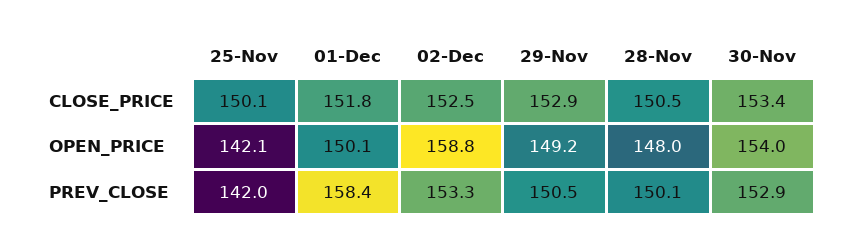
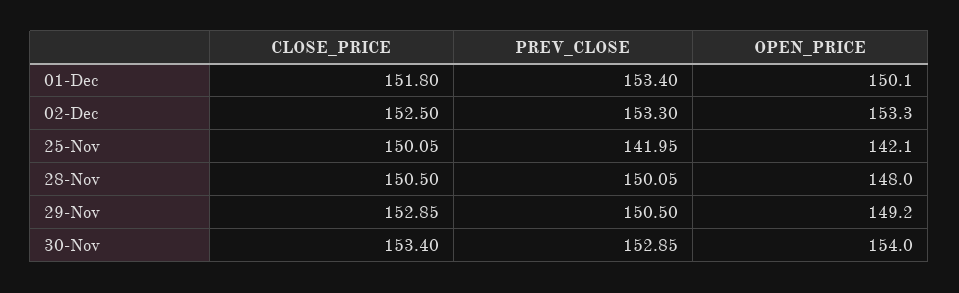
  {
    "25-Nov": {
      "CLOSE_PRICE": 150.05,
      "OPEN_PRICE": 142.1,
      "PREV_CLOSE": 141.95
    },
    "01-Dec": {
      "CLOSE_PRICE": 151.8,
      "OPEN_PRICE": 150.1,
-     "PREV_CLOSE": 158.4
+     "PREV_CLOSE": 153.4
    },
    "02-Dec": {
      "CLOSE_PRICE": 152.5,
-     "OPEN_PRICE": 158.8,
+     "OPEN_PRICE": 153.3,
      "PREV_CLOSE": 153.3
    },
    "29-Nov": {
      "CLOSE_PRICE": 152.85,
      "OPEN_PRICE": 149.2,
      "PREV_CLOSE": 150.5
    },
    "28-Nov": {
      "CLOSE_PRICE": 150.5,
      "OPEN_PRICE": 148,
      "PREV_CLOSE": 150.05
    },
    "30-Nov": {
      "CLOSE_PRICE": 153.4,
      "OPEN_PRICE": 154,
      "PREV_CLOSE": 152.85
    }
  }

